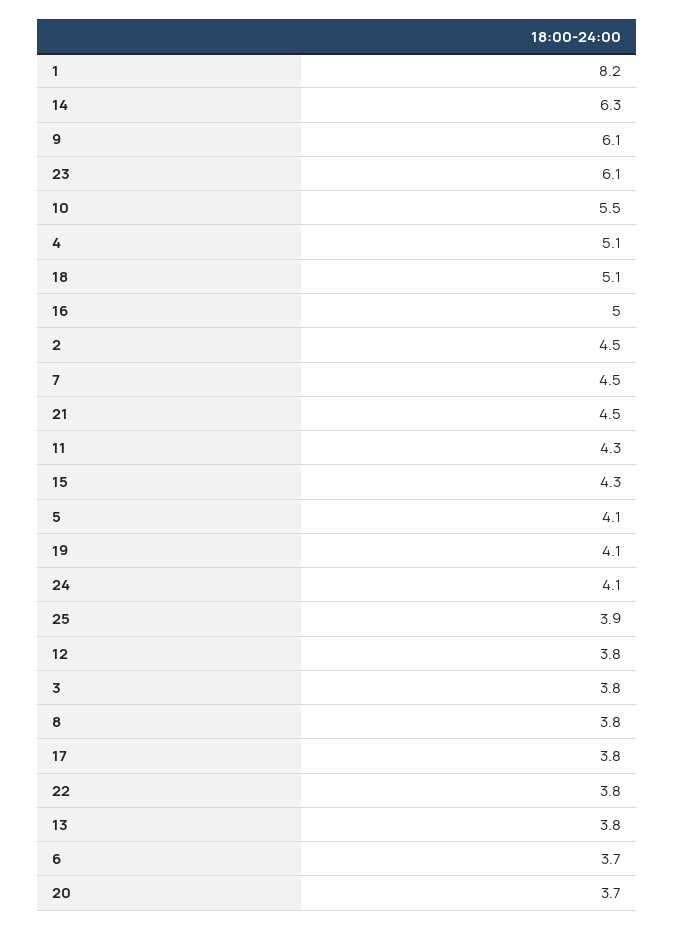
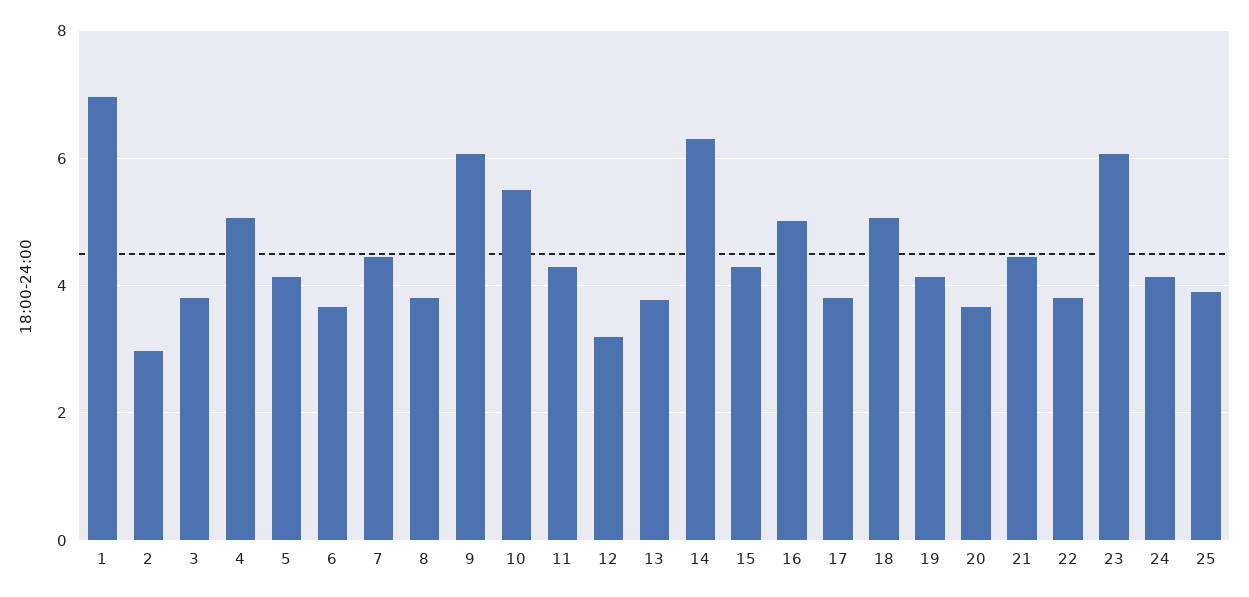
  {
-   "1": 8.2,
+   "1": 7,
    "14": 6.3,
    "9": 6.1,
    "23": 6.1,
    "10": 5.5,
    "4": 5.1,
    "18": 5.1,
    "16": 5,
-   "2": 4.5,
+   "2": 3,
    "7": 4.5,
    "21": 4.5,
    "11": 4.3,
    "15": 4.3,
    "5": 4.1,
    "19": 4.1,
    "24": 4.1,
    "25": 3.9,
-   "12": 3.8,
+   "12": 3.2,
    "3": 3.8,
    "8": 3.8,
    "17": 3.8,
    "22": 3.8,
    "13": 3.8,
    "6": 3.7,
    "20": 3.7
  }

